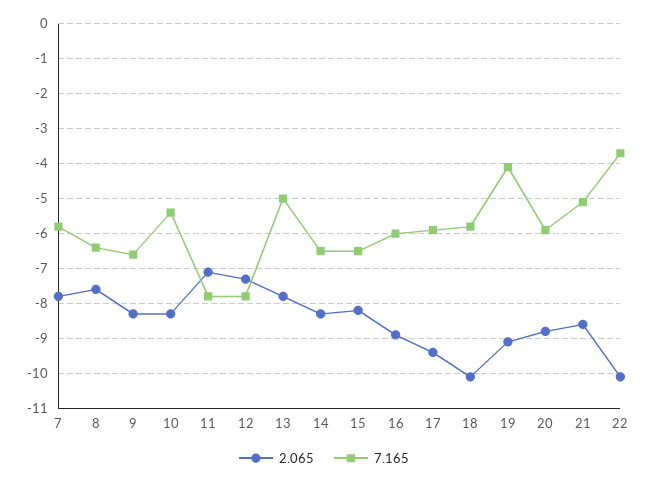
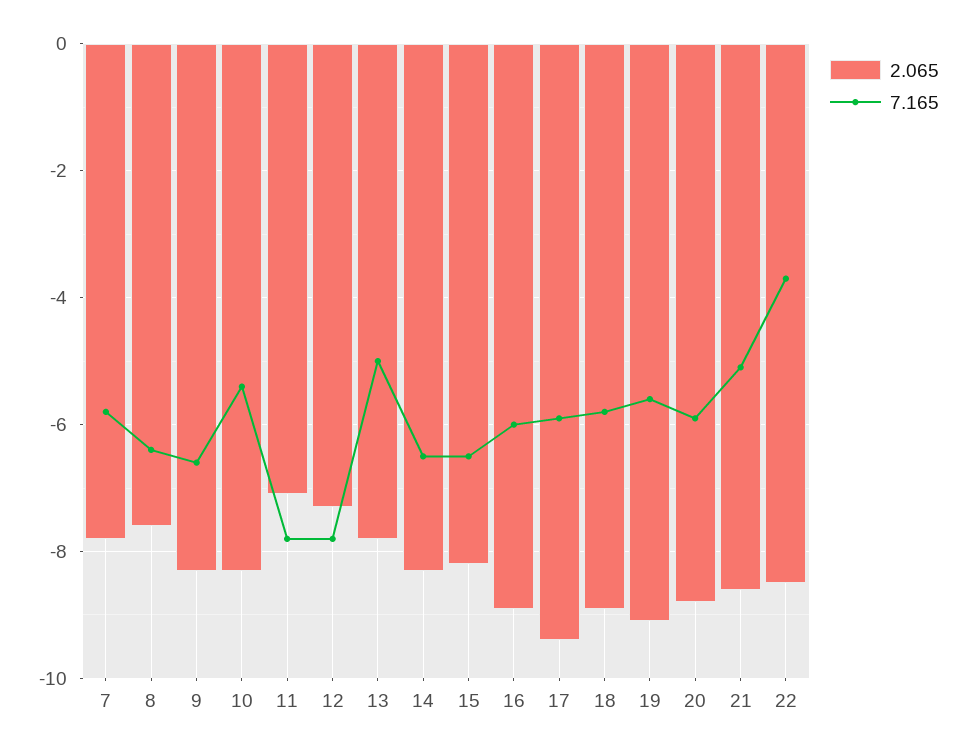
  {
    "2.065": {
      "7": -8,
      "8": -7.5,
      "9": -8.5,
      "10": -8.5,
      "11": -7,
      "12": -7.5,
      "13": -8,
      "14": -8.5,
      "15": -8,
      "16": -9,
      "17": -9.5,
-     "18": -10,
+     "18": -9,
      "19": -9,
      "20": -9,
      "21": -8.5,
-     "22": -10
+     "22": -8.5
    },
    "7.165": {
      "7": -6,
      "8": -6.5,
      "9": -6.5,
      "10": -5.5,
      "11": -8,
      "12": -8,
      "13": -5,
      "14": -6.5,
      "15": -6.5,
      "16": -6,
      "17": -6,
      "18": -6,
-     "19": -4,
+     "19": -5.5,
      "20": -6,
      "21": -5,
      "22": -3.5
    }
  }

